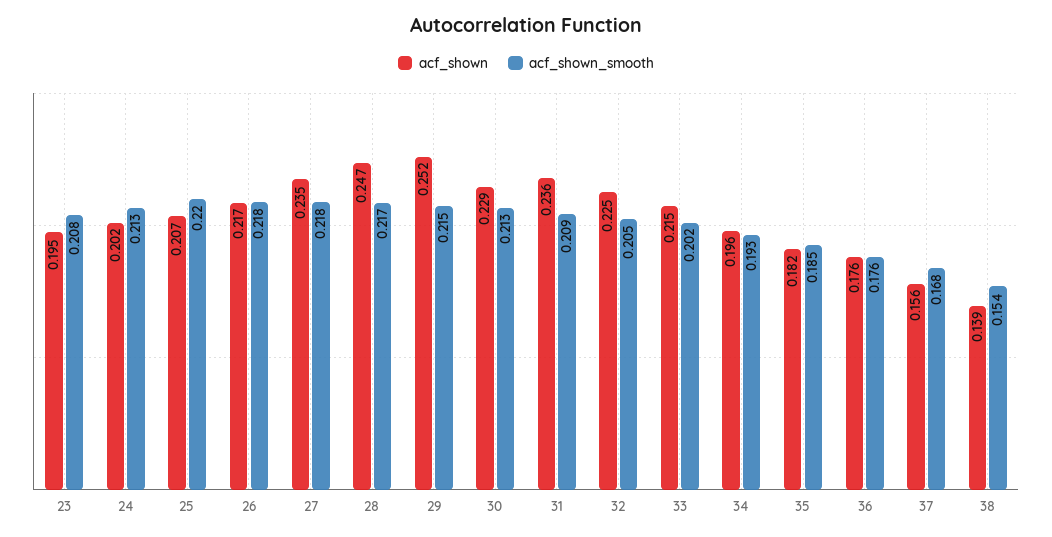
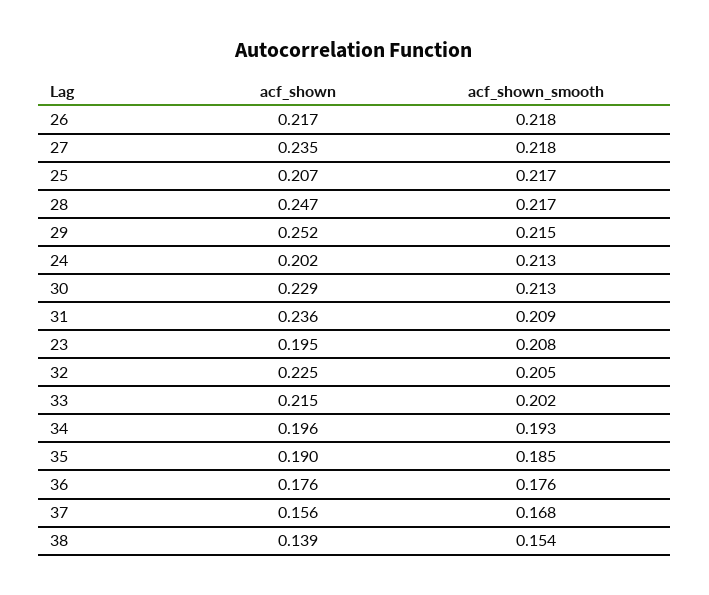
  {
    "acf_shown": {
      "23": 0.195,
      "24": 0.202,
      "25": 0.207,
      "26": 0.217,
      "27": 0.235,
      "28": 0.247,
      "29": 0.252,
      "30": 0.229,
      "31": 0.236,
      "32": 0.225,
      "33": 0.215,
      "34": 0.196,
-     "35": 0.182,
+     "35": 0.19,
      "36": 0.176,
      "37": 0.156,
      "38": 0.139
    },
    "acf_shown_smooth": {
      "23": 0.208,
      "24": 0.213,
-     "25": 0.22,
+     "25": 0.217,
      "26": 0.218,
      "27": 0.218,
      "28": 0.217,
      "29": 0.215,
      "30": 0.213,
      "31": 0.209,
      "32": 0.205,
      "33": 0.202,
      "34": 0.193,
      "35": 0.185,
      "36": 0.176,
      "37": 0.168,
      "38": 0.154
    }
  }

